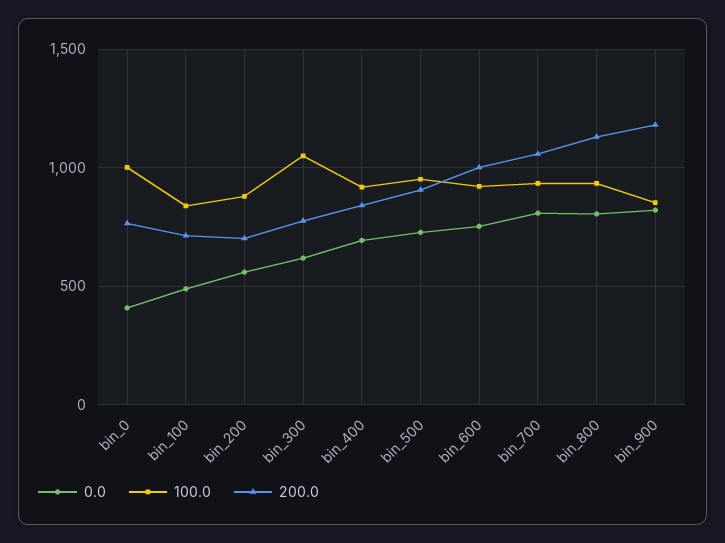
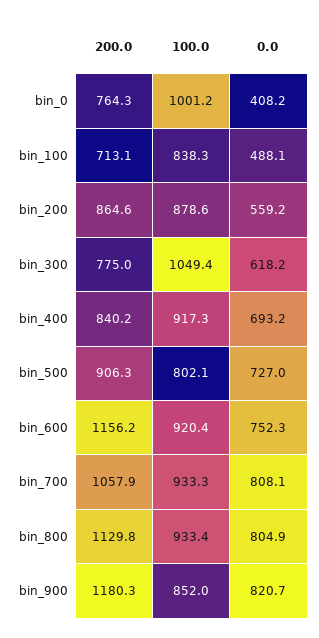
  {
    "0.0": {
      "bin_0": 408.2,
      "bin_100": 488.1,
      "bin_200": 559.2,
      "bin_300": 618.2,
      "bin_400": 693.2,
      "bin_500": 727,
      "bin_600": 752.3,
      "bin_700": 808.1,
      "bin_800": 804.9,
      "bin_900": 820.7
    },
    "100.0": {
      "bin_0": 1001.2,
      "bin_100": 838.3,
      "bin_200": 878.6,
      "bin_300": 1049.4,
      "bin_400": 917.3,
-     "bin_500": 950,
+     "bin_500": 802.1,
      "bin_600": 920.4,
      "bin_700": 933.3,
      "bin_800": 933.4,
      "bin_900": 852
    },
    "200.0": {
      "bin_0": 764.3,
      "bin_100": 713.1,
-     "bin_200": 700,
+     "bin_200": 864.6,
      "bin_300": 775,
      "bin_400": 840.2,
      "bin_500": 906.3,
-     "bin_600": 1000,
+     "bin_600": 1156.2,
      "bin_700": 1057.9,
      "bin_800": 1129.8,
      "bin_900": 1180.3
    }
  }

